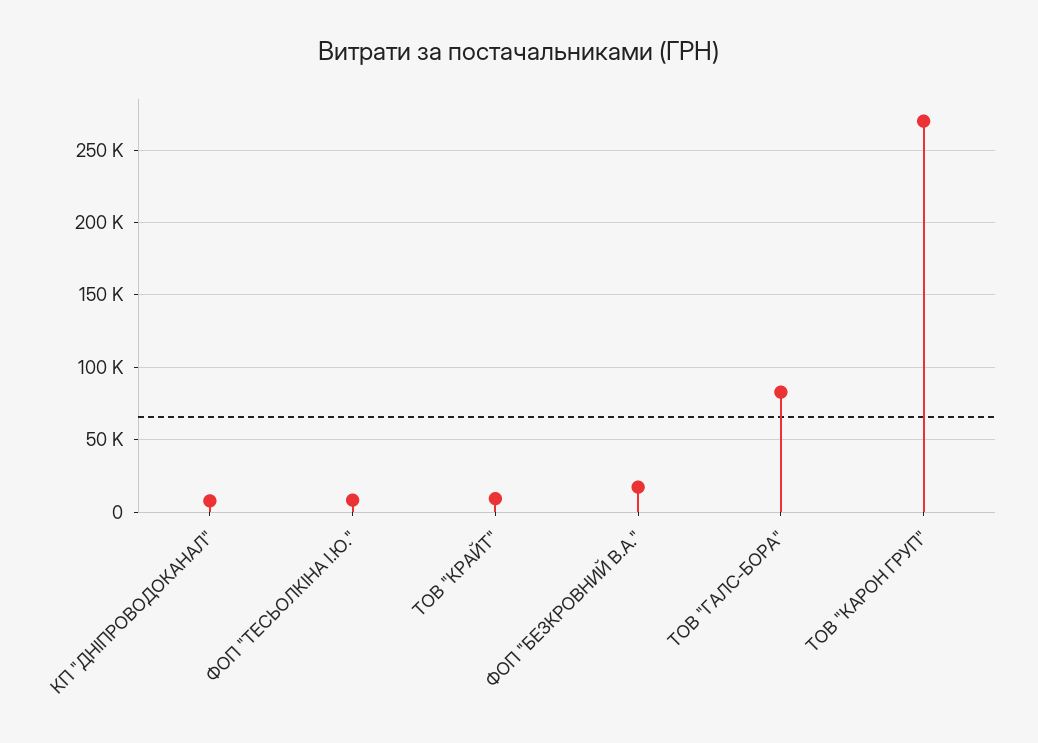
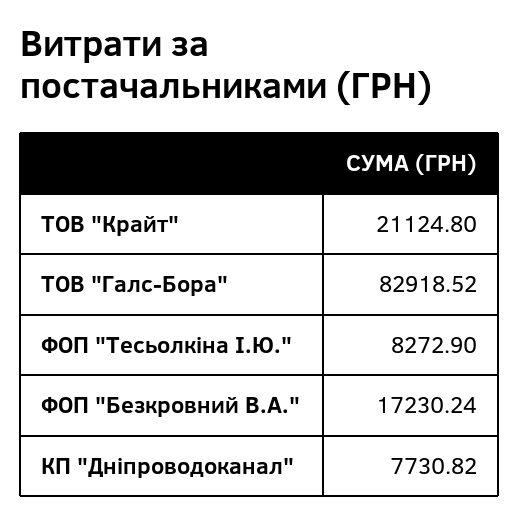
  {
    "КП \"ДНІПРОВОДОКАНАЛ\"": 7730.82,
    "ФОП \"ТЕСЬОЛКІНА І.Ю.\"": 8272.9,
-   "ТОВ \"КРАЙТ\"": 10000,
+   "ТОВ \"КРАЙТ\"": 21124.8,
    "ФОП \"БЕЗКРОВНИЙ В.А.\"": 17230.24,
-   "ТОВ \"ГАЛС-БОРА\"": 82918.52,
+   "ТОВ \"ГАЛС-БОРА\"": 82918.52
-   "ТОВ \"КАРОН ГРУП\"": 270000
  }

